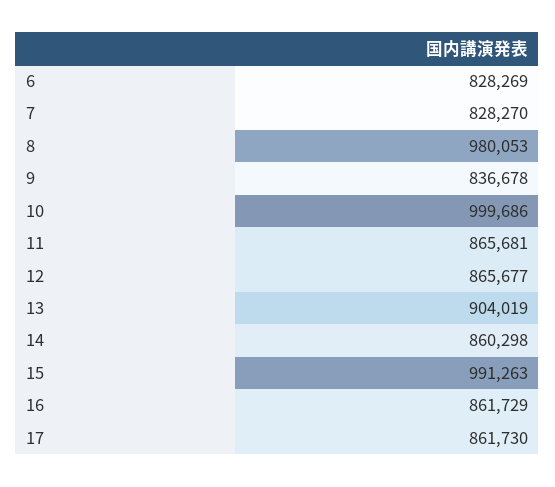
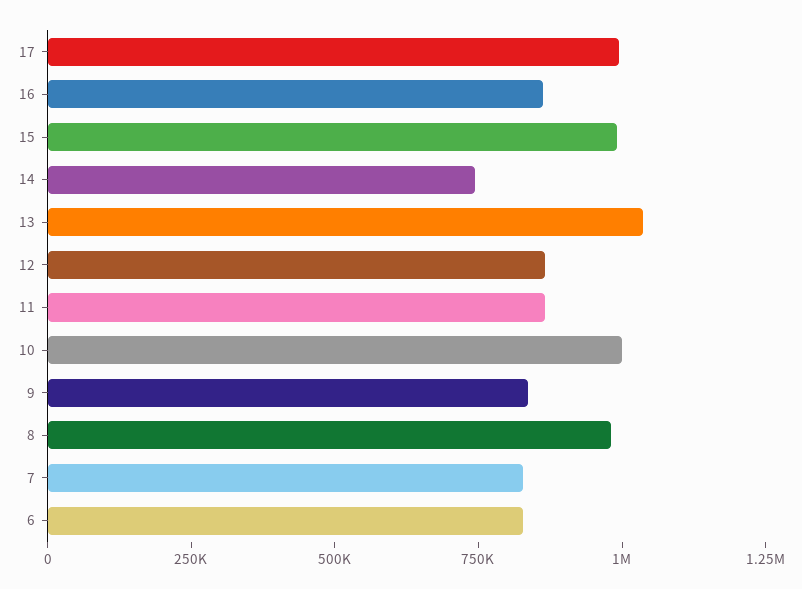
  {
    "6": 828269,
    "7": 828270,
    "8": 980053,
    "9": 836678,
    "10": 999686,
    "11": 865681,
    "12": 865677,
-   "13": 904019,
+   "13": 1050000,
-   "14": 860298,
+   "14": 750000,
    "15": 991263,
    "16": 861729,
-   "17": 861730
+   "17": 1000000
  }

